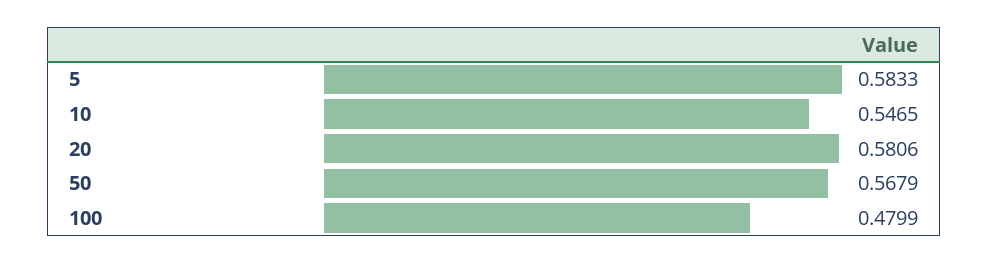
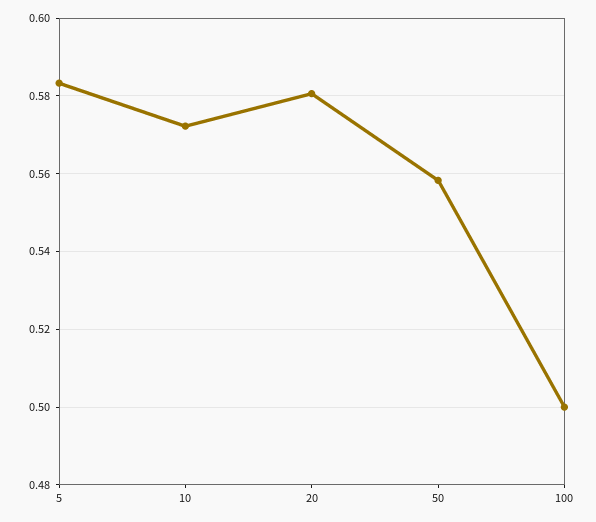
  {
    "5": 0.5833,
-   "10": 0.5465,
+   "10": 0.572,
    "20": 0.5806,
-   "50": 0.5679,
+   "50": 0.558,
-   "100": 0.4799
+   "100": 0.5
  }

